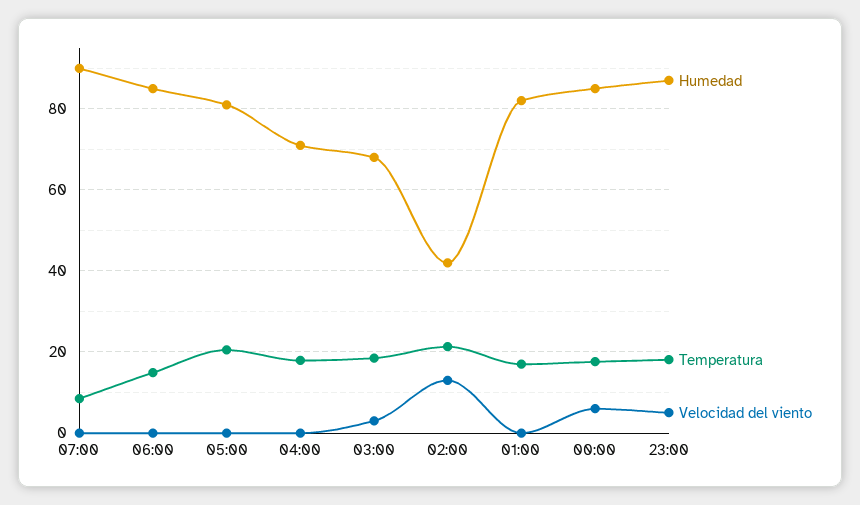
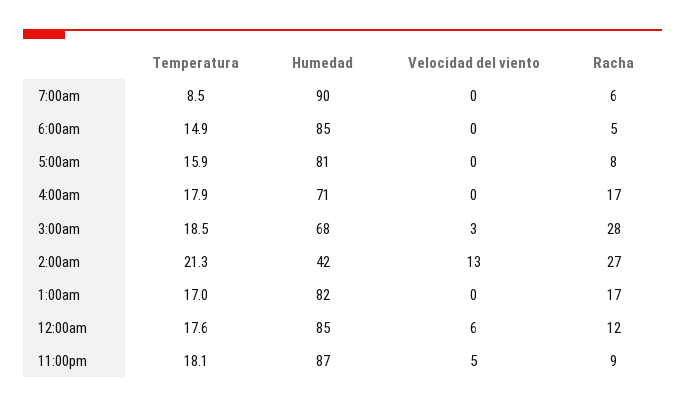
  {
    "Humedad": {
      "07:00": 90,
      "06:00": 85,
      "05:00": 81,
      "04:00": 71,
      "03:00": 68,
      "02:00": 42,
      "01:00": 82,
      "00:00": 85,
      "23:00": 87
    },
    "Temperatura": {
      "07:00": 8.5,
      "06:00": 14.9,
-     "05:00": 20,
+     "05:00": 15.9,
      "04:00": 17.9,
      "03:00": 18.5,
      "02:00": 21.3,
      "01:00": 17,
      "00:00": 17.6,
      "23:00": 18.1
    },
    "Velocidad del viento": {
      "07:00": 0,
      "06:00": 0,
      "05:00": 0,
      "04:00": 0,
      "03:00": 3,
      "02:00": 13,
      "01:00": 0,
      "00:00": 6,
      "23:00": 5
-   }
+   },
+   "Racha": {
+     "07:00": 6,
+     "06:00": 5,
+     "05:00": 8,
+     "04:00": 17,
+     "03:00": 28,
+     "02:00": 27,
+     "01:00": 17,
+     "00:00": 12,
+     "23:00": 9
+   }
  }

